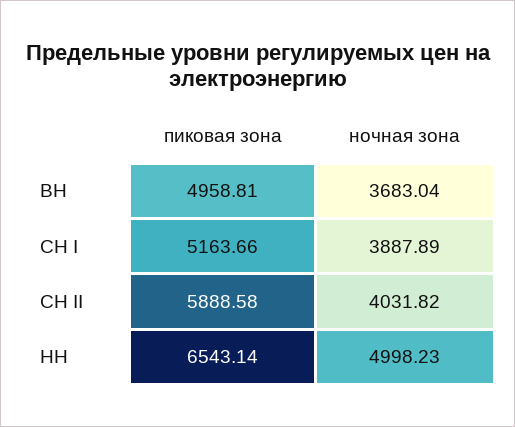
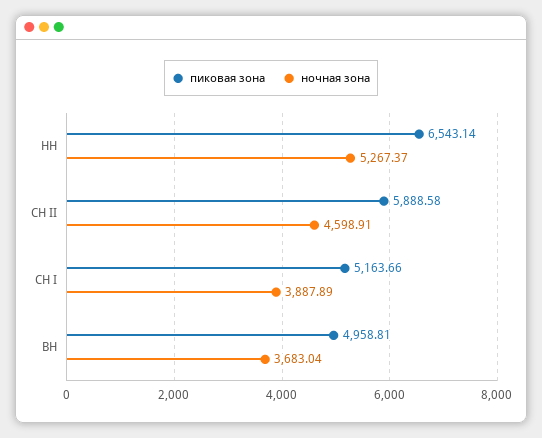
  {
    "пиковая зона": {
      "ВН": 4958.81,
      "СН I": 5163.66,
      "СН II": 5888.58,
      "НН": 6543.14
    },
    "ночная зона": {
      "ВН": 3683.04,
      "СН I": 3887.89,
-     "СН II": 4031.82,
+     "СН II": 4598.91,
-     "НН": 4998.23
+     "НН": 5267.37
    }
  }

